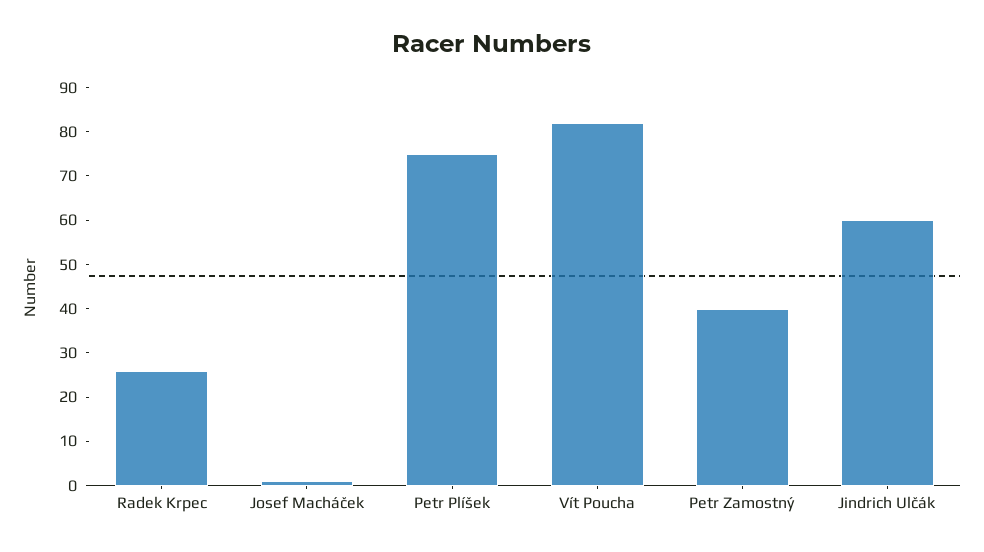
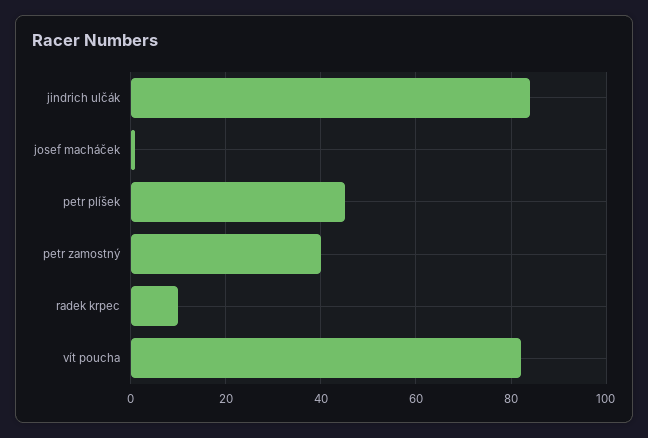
  {
-   "Radek Krpec": 25,
+   "Radek Krpec": 10,
    "Josef Macháček": 0,
-   "Petr Plíšek": 75,
+   "Petr Plíšek": 45,
    "Vít Poucha": 80,
    "Petr Zamostný": 40,
-   "Jindrich Ulčák": 60
+   "Jindrich Ulčák": 85
  }

